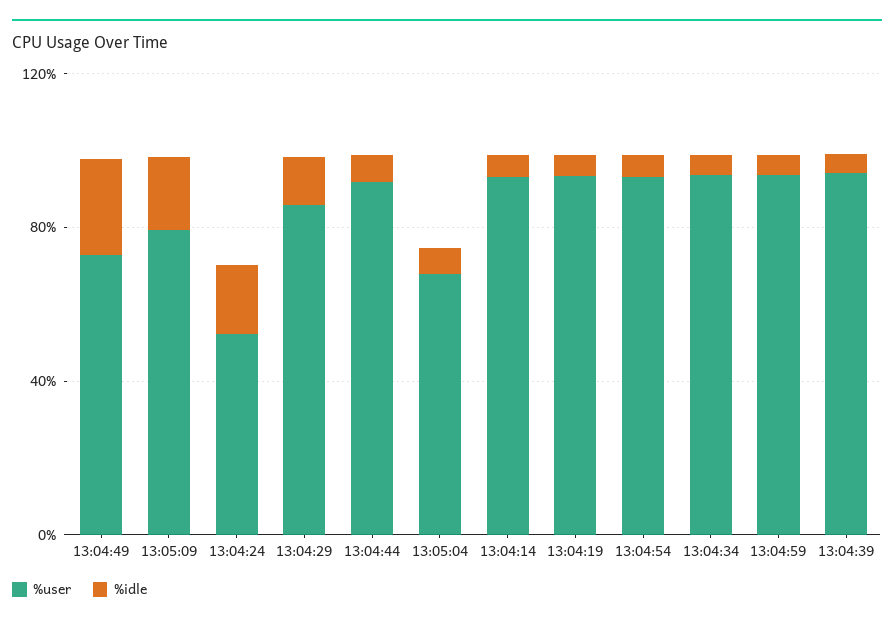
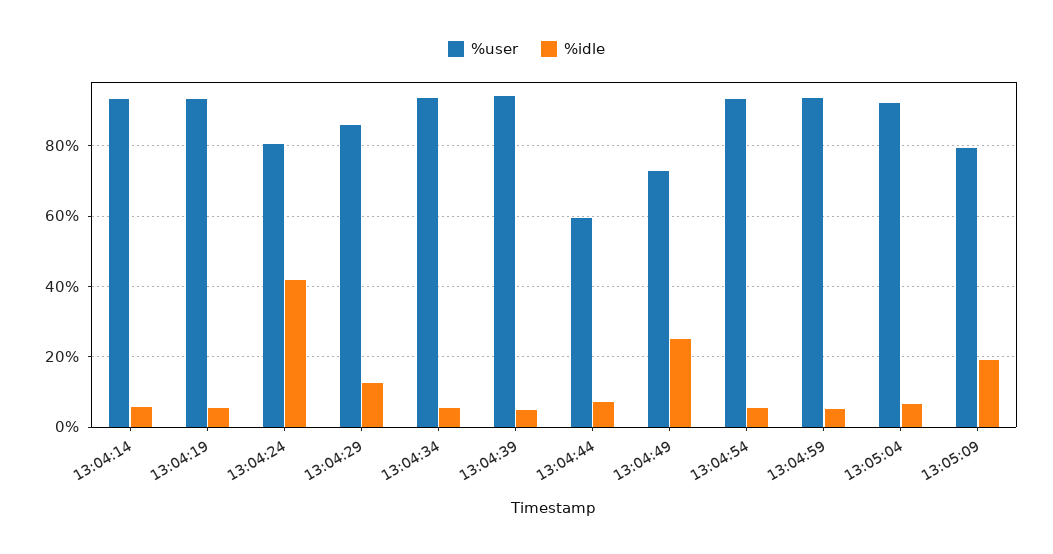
  {
    "%user": {
      "13:04:49": 72,
      "13:05:09": 80,
-     "13:04:24": 50,
+     "13:04:24": 80,
      "13:04:29": 86,
-     "13:04:44": 90,
+     "13:04:44": 60,
-     "13:05:04": 70,
+     "13:05:04": 92,
      "13:04:14": 94,
      "13:04:19": 94,
      "13:04:54": 94,
      "13:04:34": 94,
      "13:04:59": 94,
      "13:04:39": 94
    },
    "%idle": {
      "13:04:49": 26,
      "13:05:09": 20,
-     "13:04:24": 20,
+     "13:04:24": 42,
      "13:04:29": 12,
      "13:04:44": 8,
      "13:05:04": 6,
      "13:04:14": 6,
      "13:04:19": 6,
      "13:04:54": 6,
      "13:04:34": 6,
      "13:04:59": 6,
      "13:04:39": 4
    }
  }

